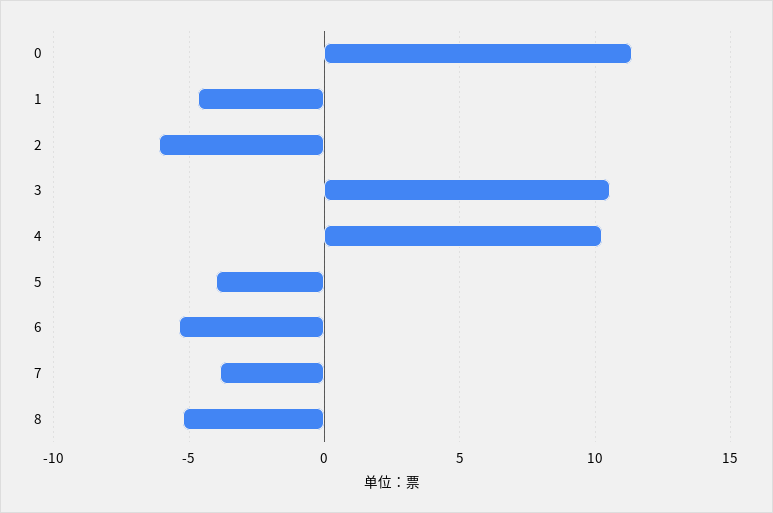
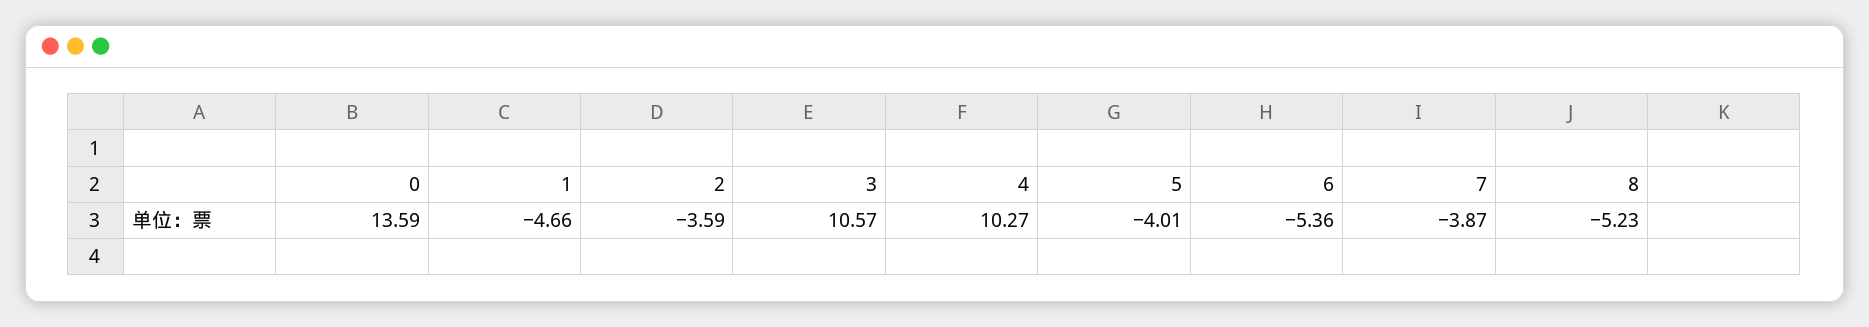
  {
-   "0": 11.5,
+   "0": 13.59,
    "1": -4.66,
-   "2": -6,
+   "2": -3.59,
    "3": 10.57,
    "4": 10.27,
    "5": -4.01,
    "6": -5.36,
    "7": -3.87,
    "8": -5.23
  }

